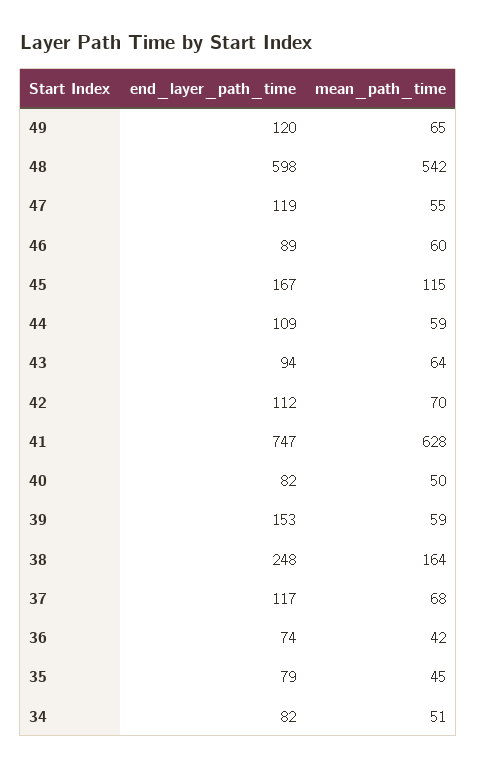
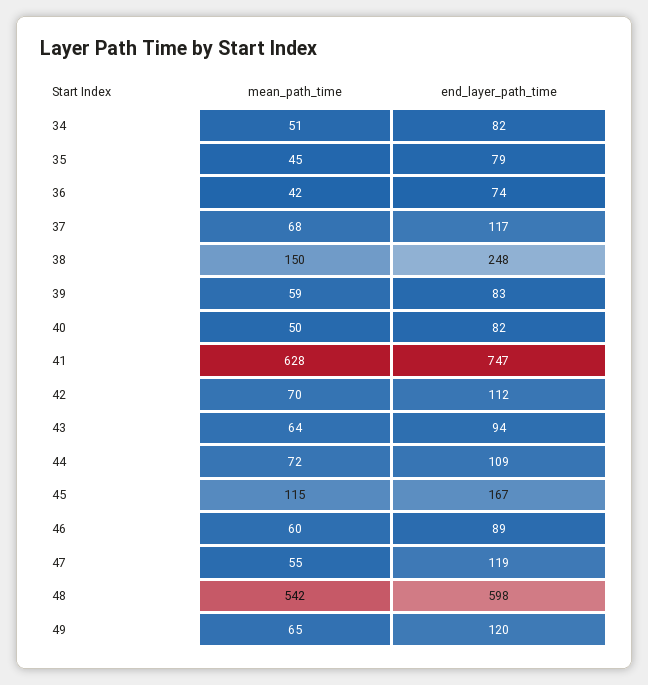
  {
    "end_layer_path_time": {
      "49": 120,
      "48": 598,
      "47": 119,
      "46": 89,
      "45": 167,
      "44": 109,
      "43": 94,
      "42": 112,
      "41": 747,
      "40": 82,
-     "39": 153,
+     "39": 83,
      "38": 248,
      "37": 117,
      "36": 74,
      "35": 79,
      "34": 82
    },
    "mean_path_time": {
      "49": 65,
      "48": 542,
      "47": 55,
      "46": 60,
      "45": 115,
-     "44": 59,
+     "44": 72,
      "43": 64,
      "42": 70,
      "41": 628,
      "40": 50,
      "39": 59,
-     "38": 164,
+     "38": 150,
      "37": 68,
      "36": 42,
      "35": 45,
      "34": 51
    }
  }

